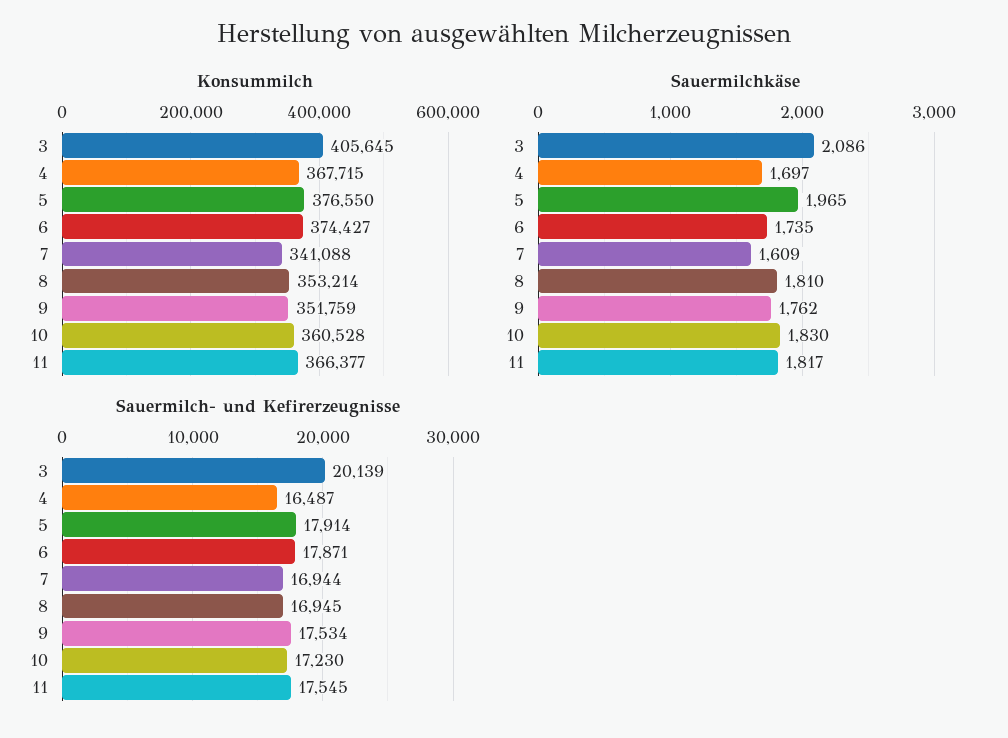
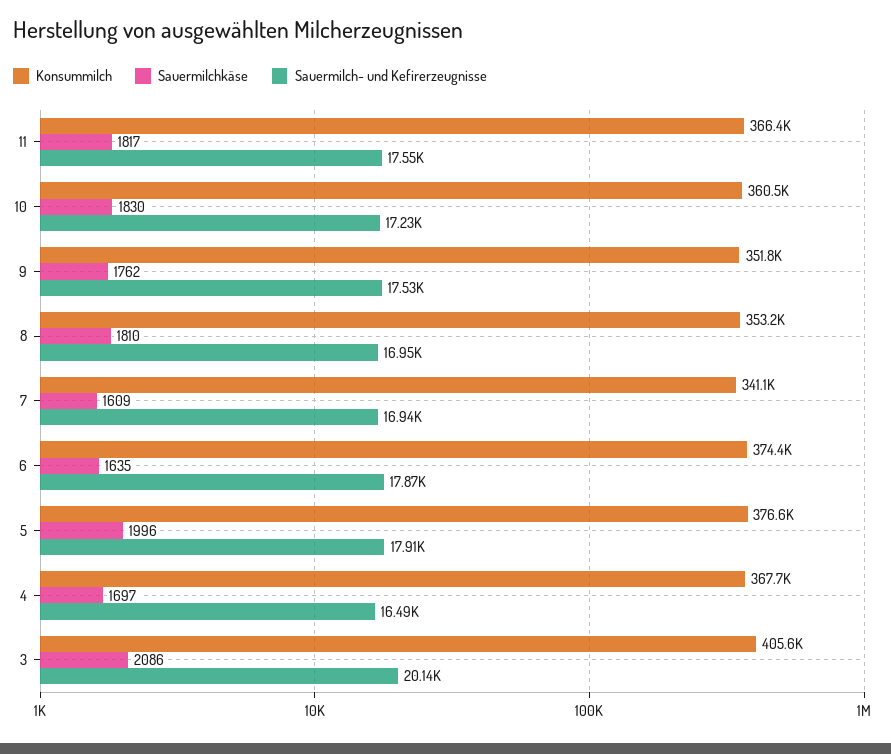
  {
    "Konsummilch": {
      "3": 405645,
      "4": 367715,
      "5": 376550,
      "6": 374427,
      "7": 341088,
      "8": 353214,
      "9": 351759,
      "10": 360528,
      "11": 366377
    },
    "Sauermilchkäse": {
      "3": 2086,
      "4": 1697,
-     "5": 1965,
+     "5": 1996,
-     "6": 1735,
+     "6": 1635,
      "7": 1609,
      "8": 1810,
      "9": 1762,
      "10": 1830,
      "11": 1817
    },
    "Sauermilch- und Kefirerzeugnisse": {
      "3": 20139,
      "4": 16487,
      "5": 17914,
      "6": 17871,
      "7": 16944,
      "8": 16945,
      "9": 17534,
      "10": 17230,
      "11": 17545
    }
  }

